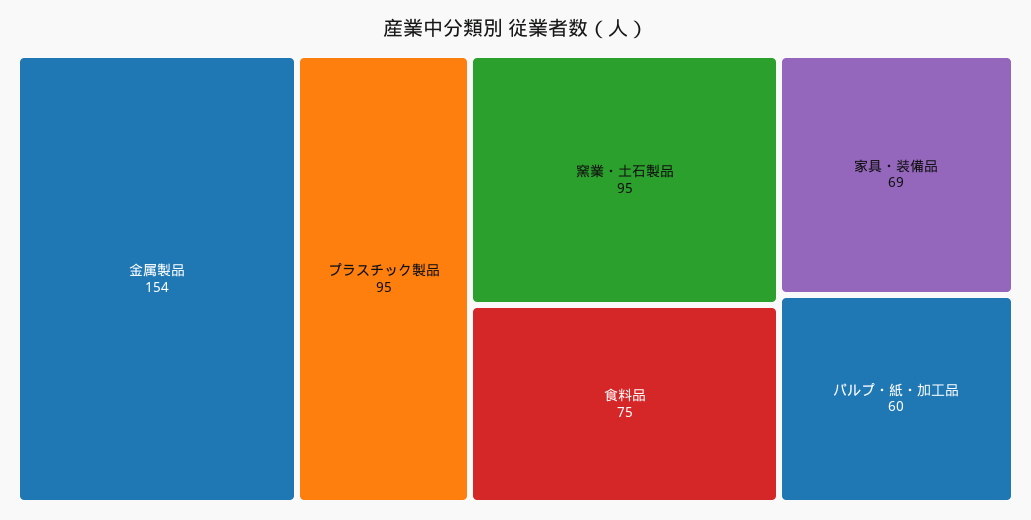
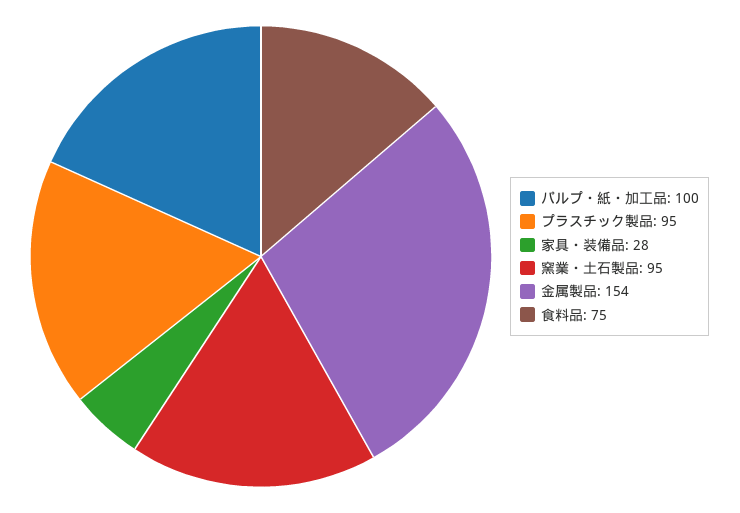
  {
    "金属製品": 154,
    "プラスチック製品": 95,
    "窯業・土石製品": 95,
    "食料品": 75,
-   "家具・装備品": 69,
+   "家具・装備品": 28,
-   "パルプ・紙・加工品": 60
+   "パルプ・紙・加工品": 100
  }

